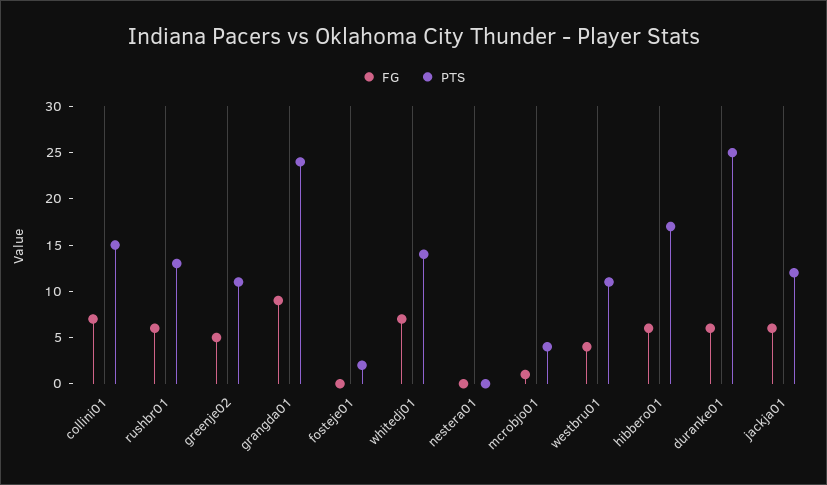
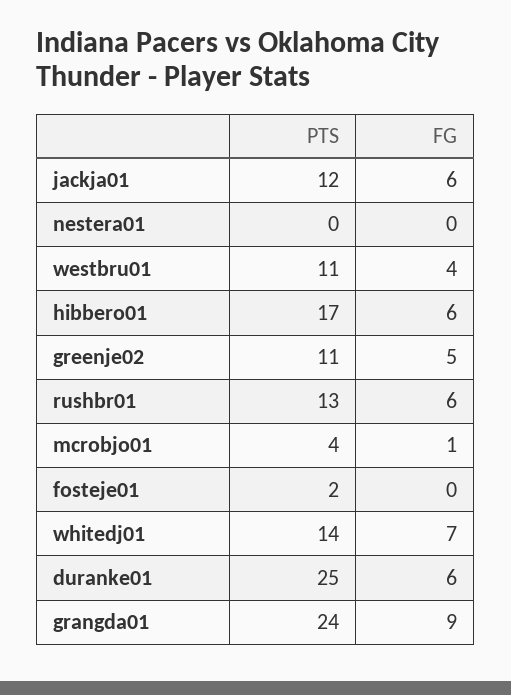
  {
    "FG": {
-     "collini01": 7,
      "rushbr01": 6,
      "greenje02": 5,
      "grangda01": 9,
      "fosteje01": 0,
      "whitedj01": 7,
      "nestera01": 0,
      "mcrobjo01": 1,
      "westbru01": 4,
      "hibbero01": 6,
      "duranke01": 6,
      "jackja01": 6
    },
    "PTS": {
-     "collini01": 15,
      "rushbr01": 13,
      "greenje02": 11,
      "grangda01": 24,
      "fosteje01": 2,
      "whitedj01": 14,
      "nestera01": 0,
      "mcrobjo01": 4,
      "westbru01": 11,
      "hibbero01": 17,
      "duranke01": 25,
      "jackja01": 12
    }
  }

